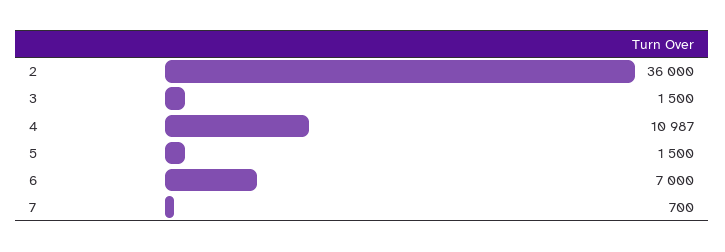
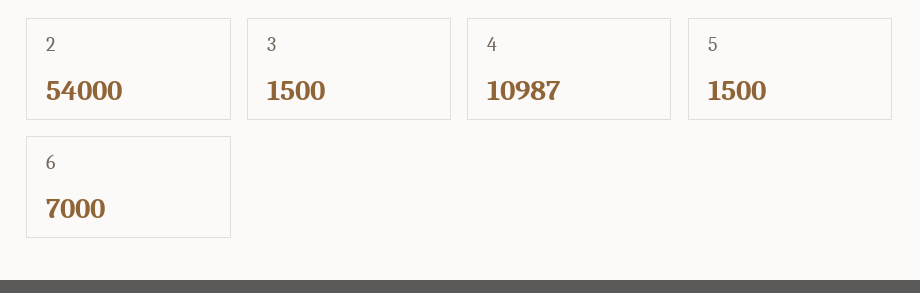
  {
-   "2": 36000,
+   "2": 54000,
    "3": 1500,
    "4": 10987,
    "5": 1500,
-   "6": 7000,
+   "6": 7000
-   "7": 700
  }

